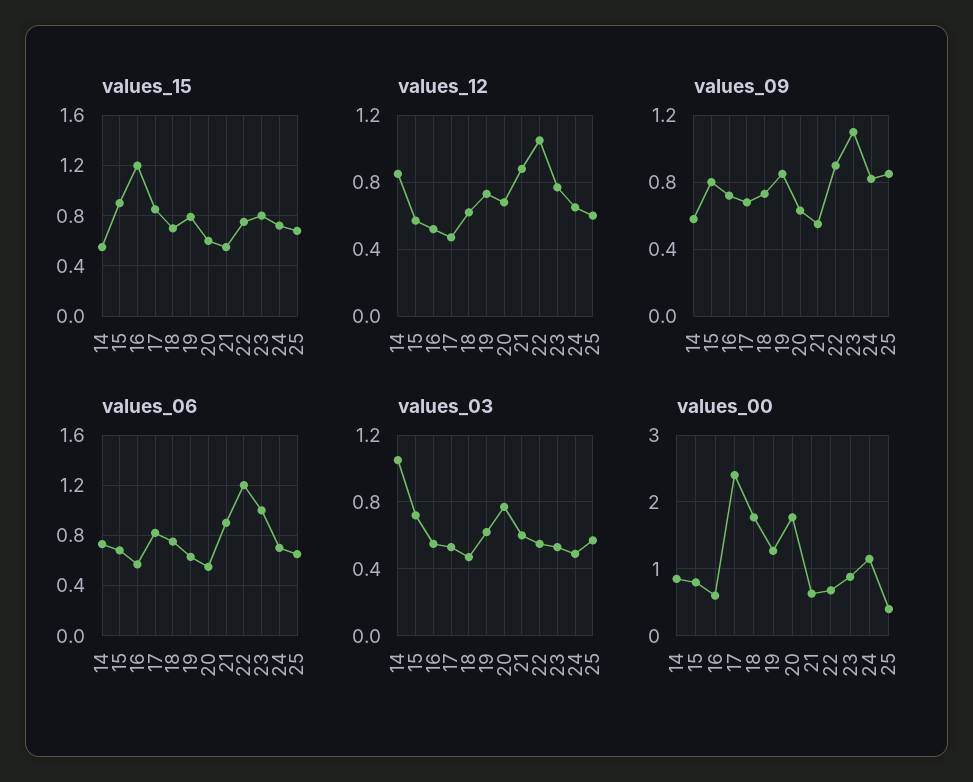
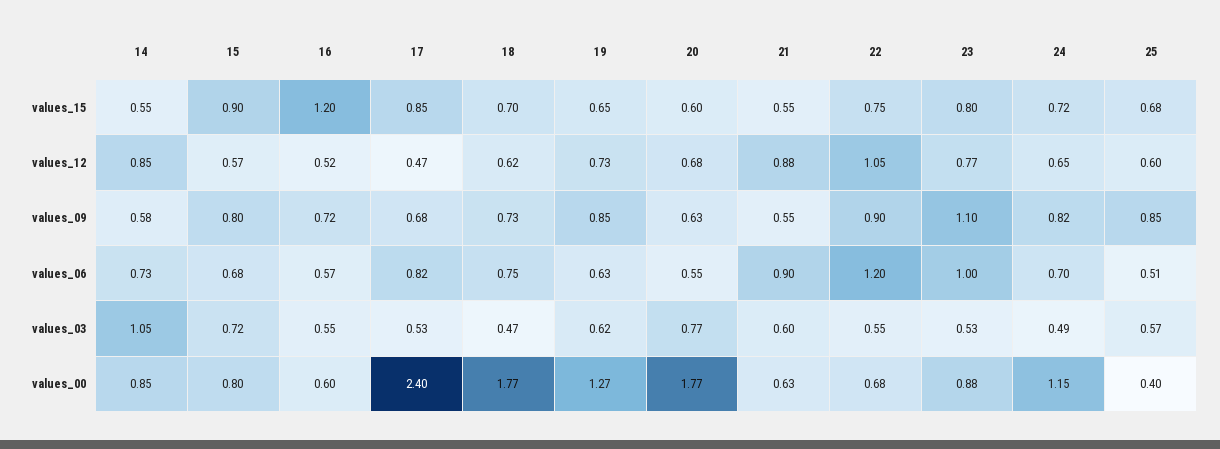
  {
    "values_15": {
      "14": 0.55,
      "15": 0.9,
      "16": 1.2,
      "17": 0.85,
      "18": 0.7,
-     "19": 0.8,
+     "19": 0.65,
      "20": 0.6,
      "21": 0.55,
      "22": 0.75,
      "23": 0.8,
      "24": 0.72,
      "25": 0.68
    },
    "values_12": {
      "14": 0.85,
      "15": 0.57,
      "16": 0.52,
      "17": 0.47,
      "18": 0.62,
      "19": 0.73,
      "20": 0.68,
      "21": 0.88,
      "22": 1.05,
      "23": 0.77,
      "24": 0.65,
      "25": 0.6
    },
    "values_09": {
      "14": 0.58,
      "15": 0.8,
      "16": 0.72,
      "17": 0.68,
      "18": 0.73,
      "19": 0.85,
      "20": 0.63,
      "21": 0.55,
      "22": 0.9,
      "23": 1.1,
      "24": 0.82,
      "25": 0.85
    },
    "values_06": {
      "14": 0.73,
      "15": 0.68,
      "16": 0.57,
      "17": 0.82,
      "18": 0.75,
      "19": 0.63,
      "20": 0.55,
      "21": 0.9,
      "22": 1.2,
      "23": 1,
      "24": 0.7,
-     "25": 0.65
+     "25": 0.51
    },
    "values_03": {
      "14": 1.05,
      "15": 0.72,
      "16": 0.55,
      "17": 0.53,
      "18": 0.47,
      "19": 0.62,
      "20": 0.77,
      "21": 0.6,
      "22": 0.55,
      "23": 0.53,
      "24": 0.49,
      "25": 0.57
    },
    "values_00": {
      "14": 0.85,
      "15": 0.8,
      "16": 0.6,
      "17": 2.4,
      "18": 1.77,
      "19": 1.27,
      "20": 1.77,
      "21": 0.63,
      "22": 0.68,
      "23": 0.88,
      "24": 1.15,
      "25": 0.4
    }
  }

